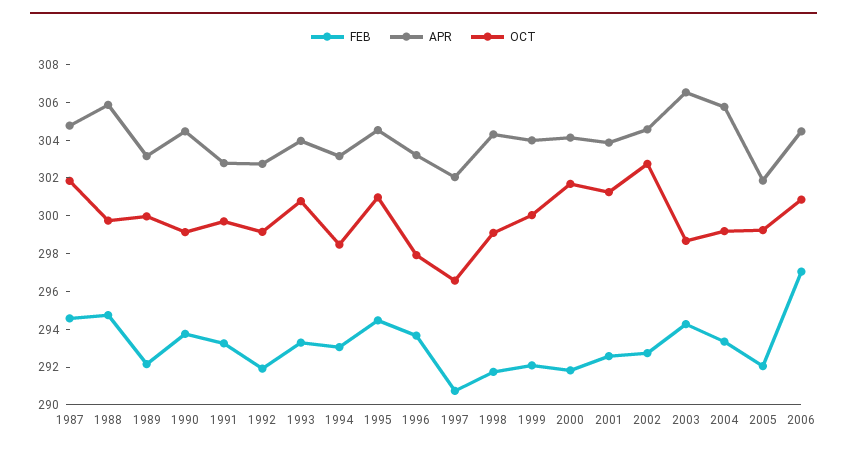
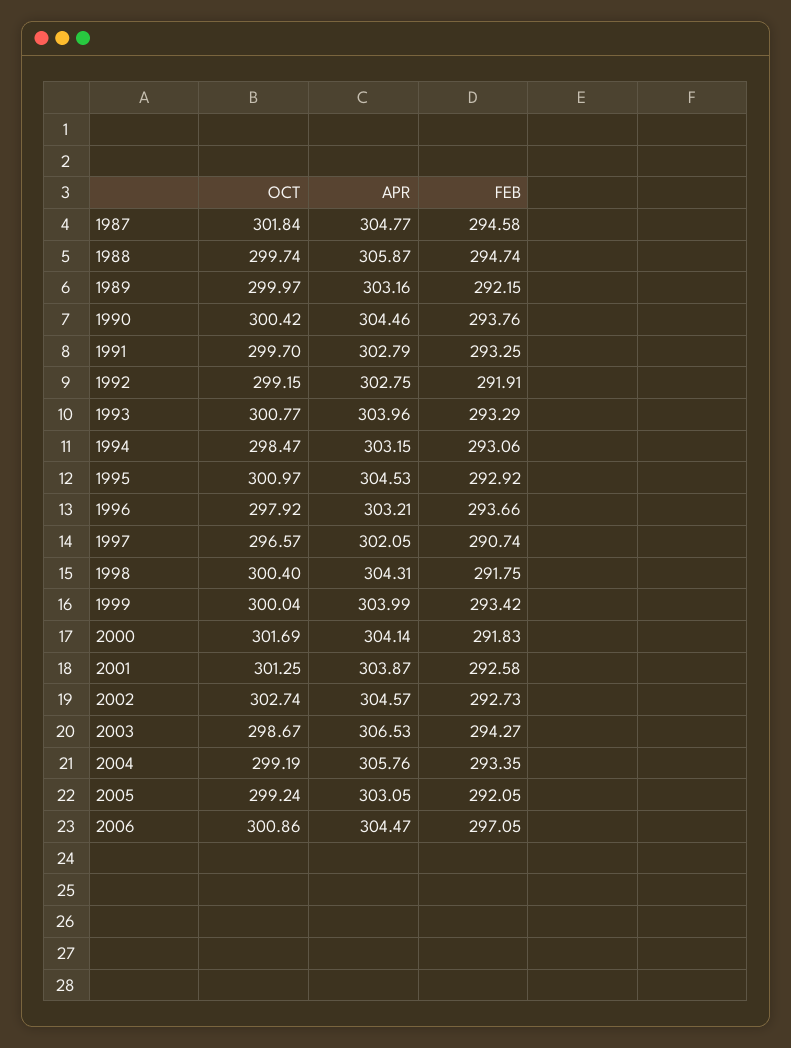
  {
    "FEB": {
      "1987": 294.58,
      "1988": 294.74,
      "1989": 292.15,
      "1990": 293.76,
      "1991": 293.25,
      "1992": 291.91,
      "1993": 293.29,
      "1994": 293.06,
-     "1995": 294.5,
+     "1995": 292.92,
      "1996": 293.66,
      "1997": 290.74,
      "1998": 291.75,
-     "1999": 292,
+     "1999": 293.42,
      "2000": 291.83,
      "2001": 292.58,
      "2002": 292.73,
      "2003": 294.27,
      "2004": 293.35,
      "2005": 292.05,
      "2006": 297.05
    },
    "APR": {
      "1987": 304.77,
      "1988": 305.87,
      "1989": 303.16,
      "1990": 304.46,
      "1991": 302.79,
      "1992": 302.75,
      "1993": 303.96,
      "1994": 303.15,
      "1995": 304.53,
      "1996": 303.21,
      "1997": 302.05,
      "1998": 304.31,
      "1999": 303.99,
      "2000": 304.14,
      "2001": 303.87,
      "2002": 304.57,
      "2003": 306.53,
      "2004": 305.76,
-     "2005": 302,
+     "2005": 303.05,
      "2006": 304.47
    },
    "OCT": {
      "1987": 301.84,
      "1988": 299.74,
      "1989": 299.97,
-     "1990": 299,
+     "1990": 300.42,
      "1991": 299.7,
      "1992": 299.15,
      "1993": 300.77,
      "1994": 298.47,
      "1995": 300.97,
      "1996": 297.92,
      "1997": 296.57,
-     "1998": 299,
+     "1998": 300.4,
      "1999": 300.04,
      "2000": 301.69,
      "2001": 301.25,
      "2002": 302.74,
      "2003": 298.67,
      "2004": 299.19,
      "2005": 299.24,
      "2006": 300.86
    }
  }

